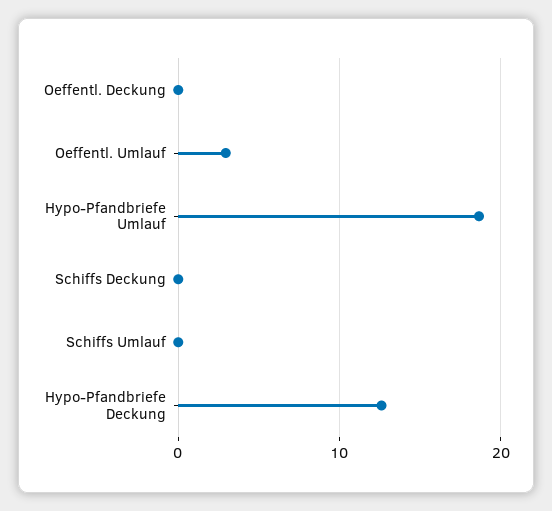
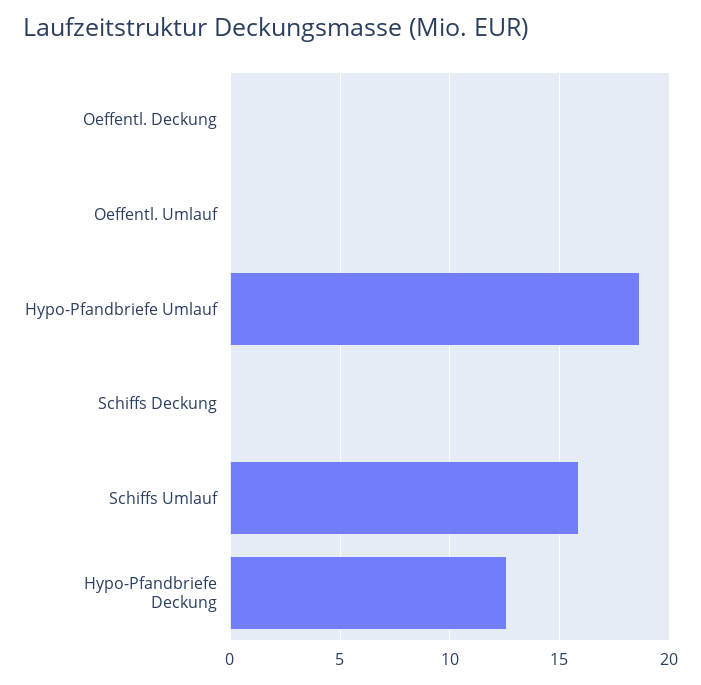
  {
    "Oeffentl. Deckung": 0,
-   "Oeffentl. Umlauf": 3,
+   "Oeffentl. Umlauf": 0,
    "Hypo-Pfandbriefe Umlauf": 18.5,
    "Schiffs Deckung": 0,
-   "Schiffs Umlauf": 0,
+   "Schiffs Umlauf": 16,
    "Hypo-Pfandbriefe Deckung": 12.5
  }

